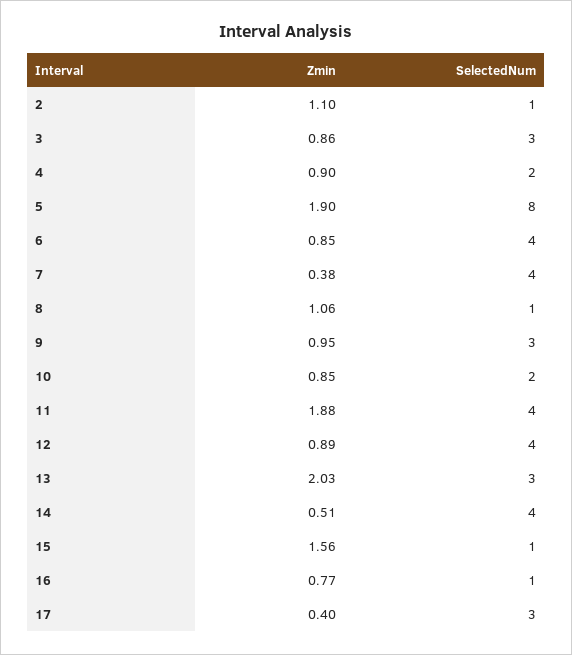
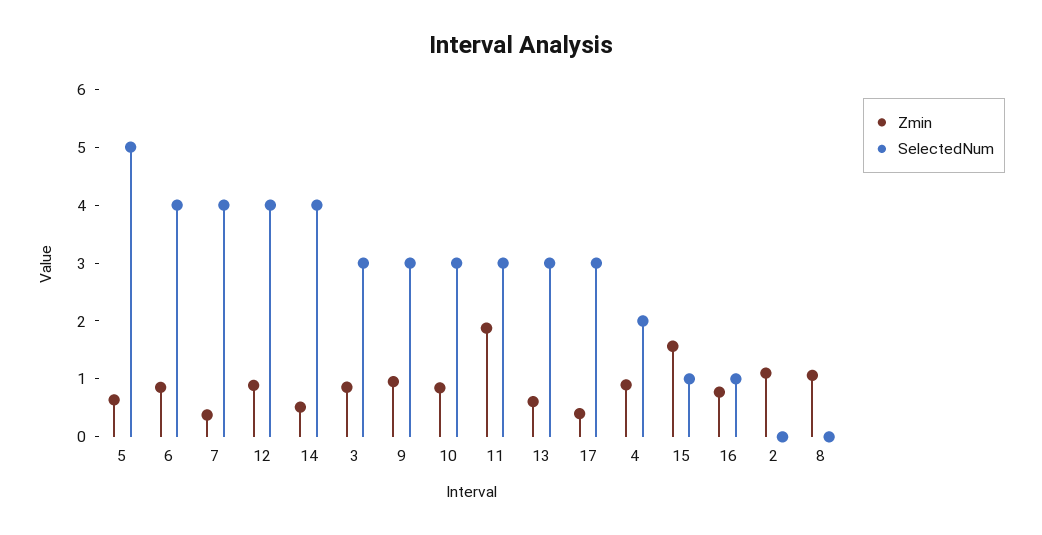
  {
    "Zmin": {
      "2": 1.1,
      "3": 0.86,
      "4": 0.9,
-     "5": 1.9,
+     "5": 0.6,
      "6": 0.85,
      "7": 0.38,
      "8": 1.06,
      "9": 0.95,
      "10": 0.85,
      "11": 1.88,
      "12": 0.89,
-     "13": 2.03,
+     "13": 0.6,
      "14": 0.51,
      "15": 1.56,
      "16": 0.77,
      "17": 0.4
    },
    "SelectedNum": {
-     "2": 1,
+     "2": 0,
      "3": 3,
      "4": 2,
-     "5": 8,
+     "5": 5,
      "6": 4,
      "7": 4,
-     "8": 1,
+     "8": 0,
      "9": 3,
-     "10": 2,
+     "10": 3,
-     "11": 4,
+     "11": 3,
      "12": 4,
      "13": 3,
      "14": 4,
      "15": 1,
      "16": 1,
      "17": 3
    }
  }

